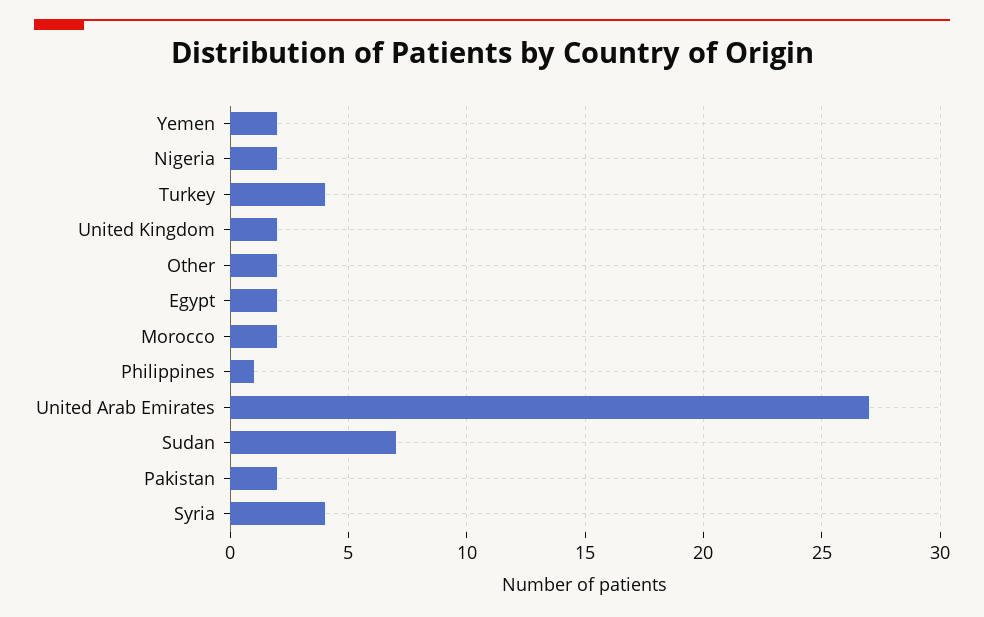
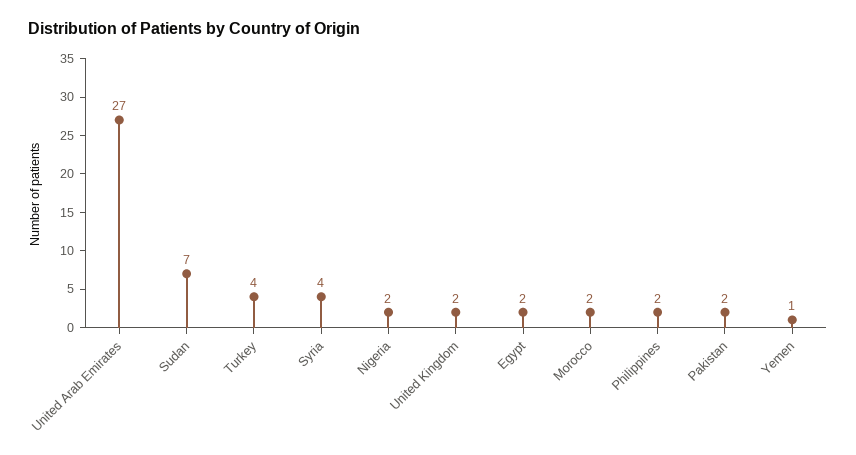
  {
-   "Yemen": 2,
+   "Yemen": 1,
    "Nigeria": 2,
    "Turkey": 4,
    "United Kingdom": 2,
-   "Other": 2,
    "Egypt": 2,
    "Morocco": 2,
-   "Philippines": 1,
+   "Philippines": 2,
    "United Arab Emirates": 27,
    "Sudan": 7,
    "Pakistan": 2,
    "Syria": 4
  }

